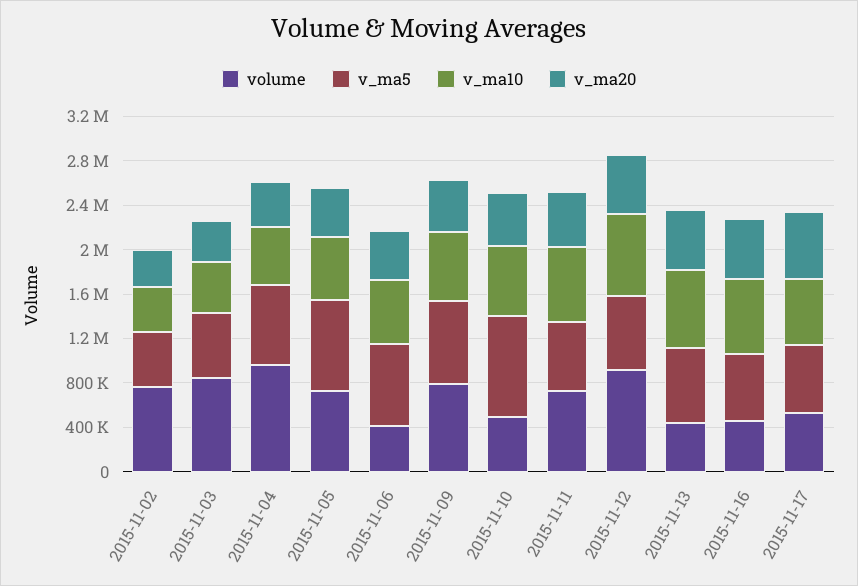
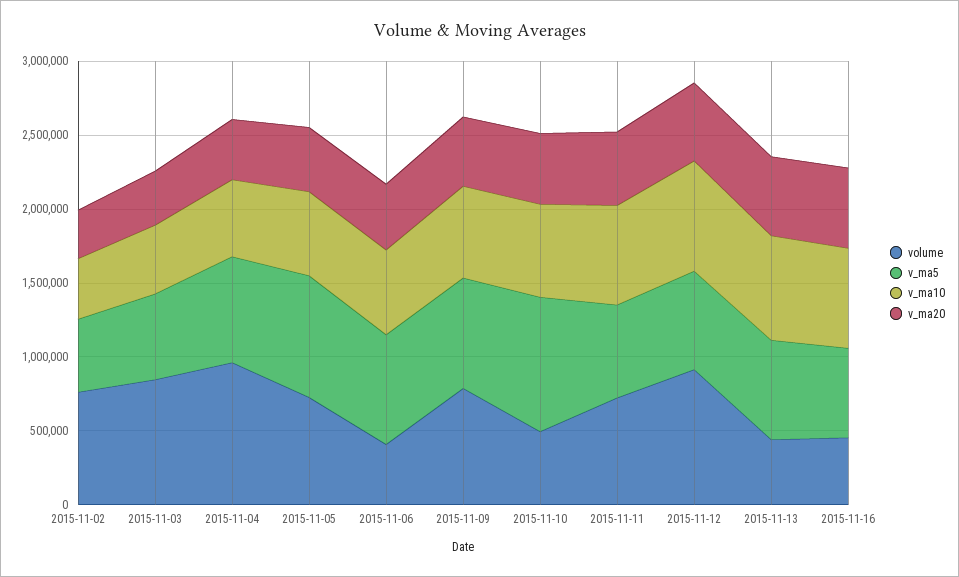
  {
    "volume": {
      "2015-11-02": 800000,
      "2015-11-03": 800000,
      "2015-11-04": 1000000,
      "2015-11-05": 700000,
      "2015-11-06": 400000,
      "2015-11-09": 800000,
      "2015-11-10": 500000,
      "2015-11-11": 700000,
      "2015-11-12": 900000,
      "2015-11-13": 400000,
-     "2015-11-16": 500000,
+     "2015-11-16": 500000
-     "2015-11-17": 500000
    },
    "v_ma5": {
      "2015-11-02": 500000,
      "2015-11-03": 600000,
      "2015-11-04": 700000,
      "2015-11-05": 800000,
      "2015-11-06": 700000,
      "2015-11-09": 700000,
      "2015-11-10": 900000,
      "2015-11-11": 600000,
      "2015-11-12": 700000,
      "2015-11-13": 700000,
-     "2015-11-16": 600000,
+     "2015-11-16": 600000
-     "2015-11-17": 600000
    },
    "v_ma10": {
      "2015-11-02": 400000,
      "2015-11-03": 500000,
      "2015-11-04": 500000,
      "2015-11-05": 600000,
      "2015-11-06": 600000,
      "2015-11-09": 600000,
      "2015-11-10": 600000,
      "2015-11-11": 700000,
      "2015-11-12": 700000,
      "2015-11-13": 700000,
-     "2015-11-16": 700000,
+     "2015-11-16": 700000
-     "2015-11-17": 600000
    },
    "v_ma20": {
      "2015-11-02": 300000,
      "2015-11-03": 400000,
      "2015-11-04": 400000,
      "2015-11-05": 400000,
      "2015-11-06": 400000,
      "2015-11-09": 500000,
      "2015-11-10": 500000,
      "2015-11-11": 500000,
      "2015-11-12": 500000,
      "2015-11-13": 500000,
-     "2015-11-16": 500000,
+     "2015-11-16": 500000
-     "2015-11-17": 600000
    }
  }

